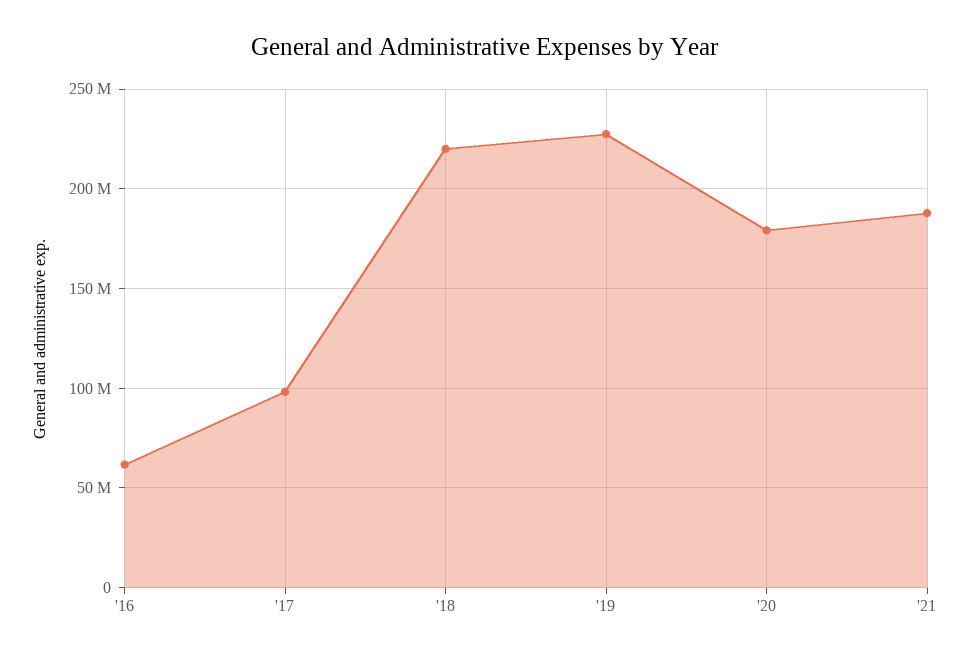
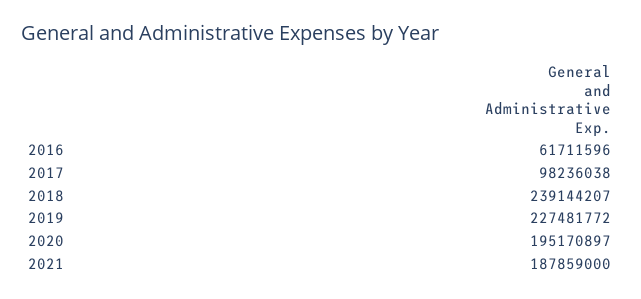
  {
    "'16": 61711596,
    "'17": 98236038,
-   "'18": 220000000,
+   "'18": 239144207,
    "'19": 227481772,
-   "'20": 180000000,
+   "'20": 195170897,
    "'21": 187859000
  }

